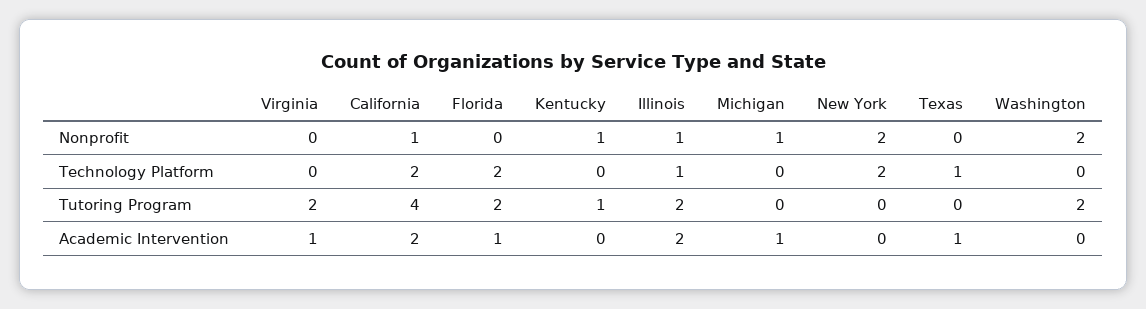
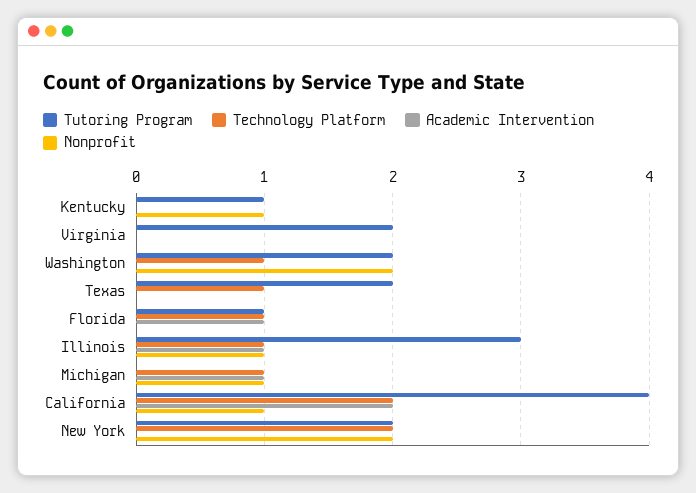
  {
    "Nonprofit": {
      "Virginia": 0,
      "California": 1,
      "Florida": 0,
      "Kentucky": 1,
      "Illinois": 1,
      "Michigan": 1,
      "New York": 2,
      "Texas": 0,
      "Washington": 2
    },
    "Technology Platform": {
      "Virginia": 0,
      "California": 2,
-     "Florida": 2,
+     "Florida": 1,
      "Kentucky": 0,
      "Illinois": 1,
-     "Michigan": 0,
+     "Michigan": 1,
      "New York": 2,
      "Texas": 1,
-     "Washington": 0
+     "Washington": 1
    },
    "Tutoring Program": {
      "Virginia": 2,
      "California": 4,
-     "Florida": 2,
+     "Florida": 1,
      "Kentucky": 1,
-     "Illinois": 2,
+     "Illinois": 3,
      "Michigan": 0,
-     "New York": 0,
+     "New York": 2,
-     "Texas": 0,
+     "Texas": 2,
      "Washington": 2
    },
    "Academic Intervention": {
-     "Virginia": 1,
+     "Virginia": 0,
      "California": 2,
      "Florida": 1,
      "Kentucky": 0,
-     "Illinois": 2,
+     "Illinois": 1,
      "Michigan": 1,
      "New York": 0,
-     "Texas": 1,
+     "Texas": 0,
      "Washington": 0
    }
  }

